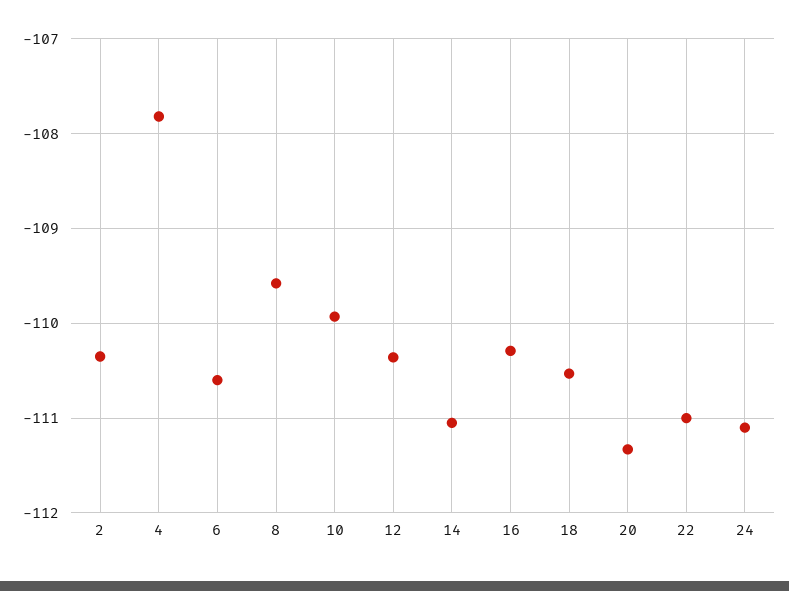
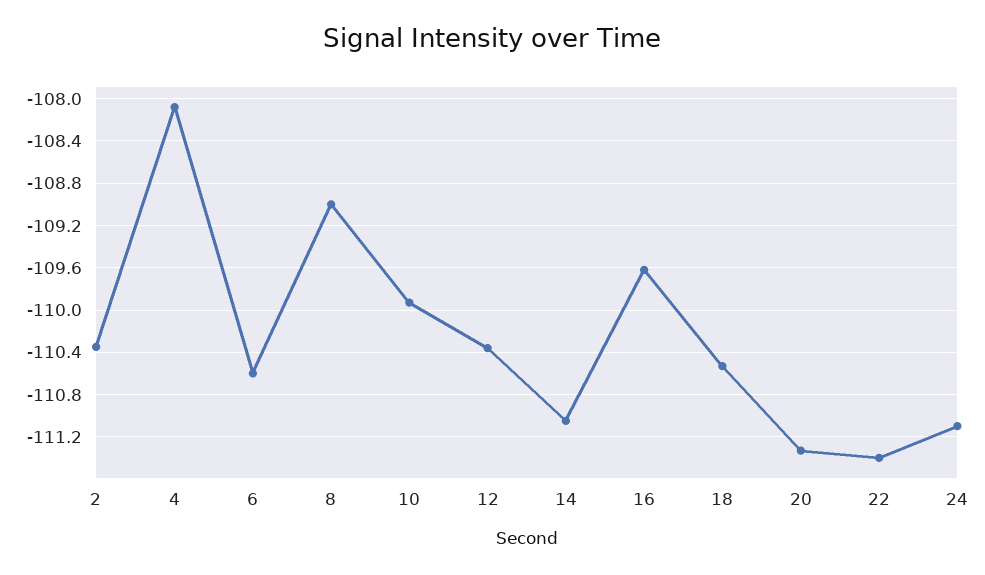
  {
    "2": -110.4,
-   "4": -107.8,
+   "4": -108.1,
    "6": -110.6,
-   "8": -109.6,
+   "8": -109,
    "10": -109.9,
    "12": -110.4,
    "14": -111.1,
-   "16": -110.3,
+   "16": -109.6,
    "18": -110.5,
    "20": -111.3,
-   "22": -111,
+   "22": -111.4,
    "24": -111.1
  }

